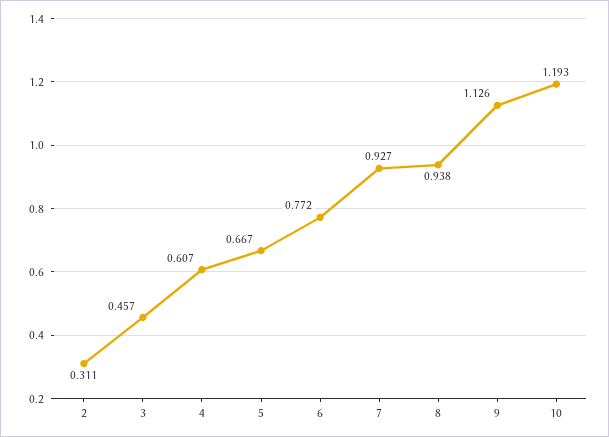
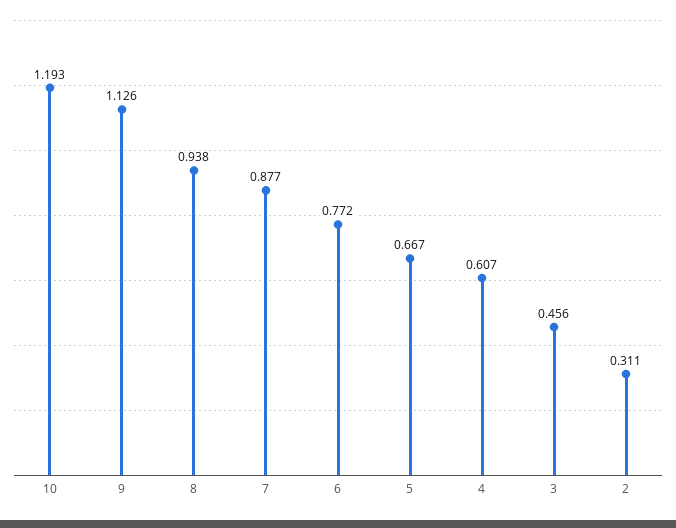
  {
    "2": 0.311,
-   "3": 0.457,
+   "3": 0.456,
    "4": 0.607,
    "5": 0.667,
    "6": 0.772,
-   "7": 0.927,
+   "7": 0.877,
    "8": 0.938,
    "9": 1.126,
    "10": 1.193
  }

